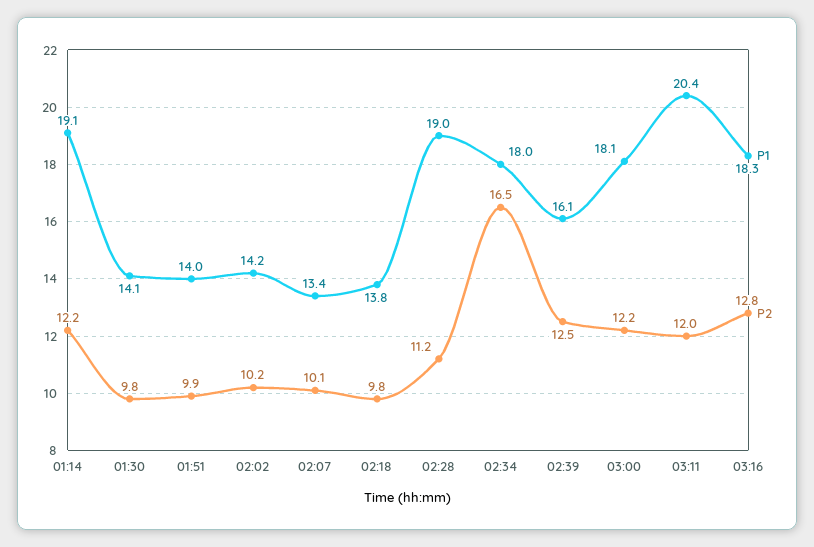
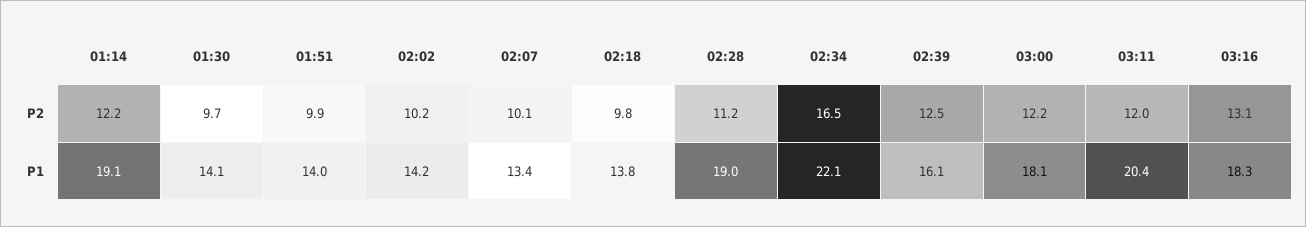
  {
    "P1": {
      "01:14": 19.1,
      "01:30": 14.1,
      "01:51": 14,
      "02:02": 14.2,
      "02:07": 13.4,
      "02:18": 13.8,
      "02:28": 19,
-     "02:34": 18,
+     "02:34": 22.1,
      "02:39": 16.1,
      "03:00": 18.1,
      "03:11": 20.4,
      "03:16": 18.3
    },
    "P2": {
      "01:14": 12.2,
-     "01:30": 9.8,
+     "01:30": 9.7,
      "01:51": 9.9,
      "02:02": 10.2,
      "02:07": 10.1,
      "02:18": 9.8,
      "02:28": 11.2,
      "02:34": 16.5,
      "02:39": 12.5,
      "03:00": 12.2,
      "03:11": 12,
-     "03:16": 12.8
+     "03:16": 13.1
    }
  }

